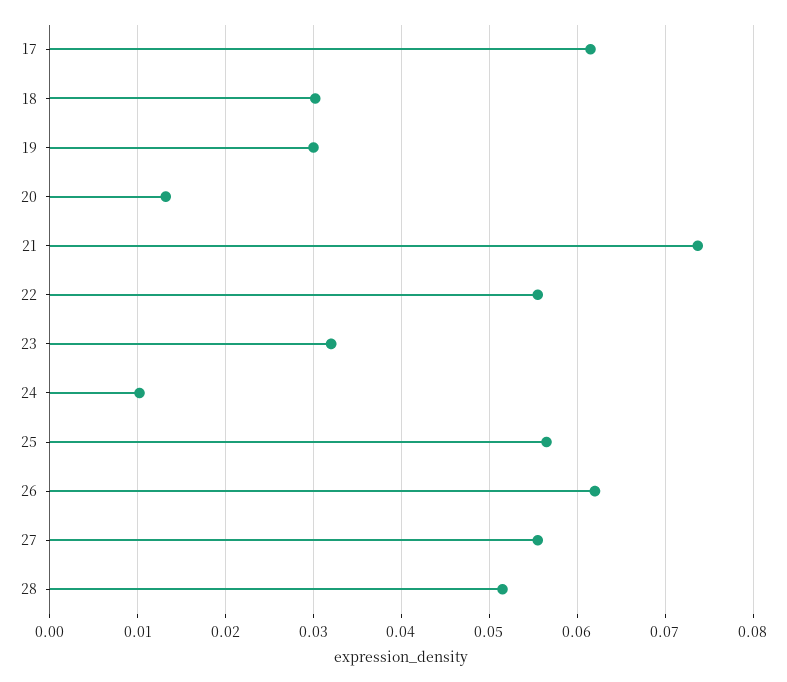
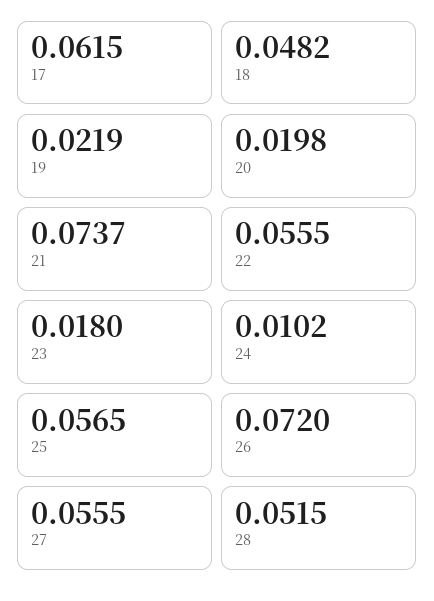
  {
    "17": 0.0615,
-   "18": 0.03,
+   "18": 0.0482,
-   "19": 0.03,
+   "19": 0.0219,
-   "20": 0.013,
+   "20": 0.0198,
    "21": 0.0737,
    "22": 0.0555,
-   "23": 0.032,
+   "23": 0.018,
    "24": 0.0102,
    "25": 0.0565,
-   "26": 0.062,
+   "26": 0.072,
    "27": 0.0555,
    "28": 0.0515
  }

